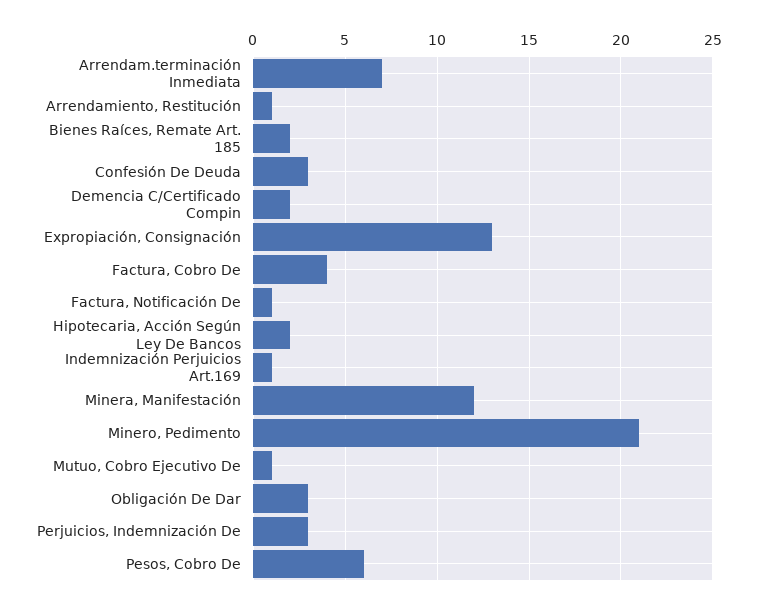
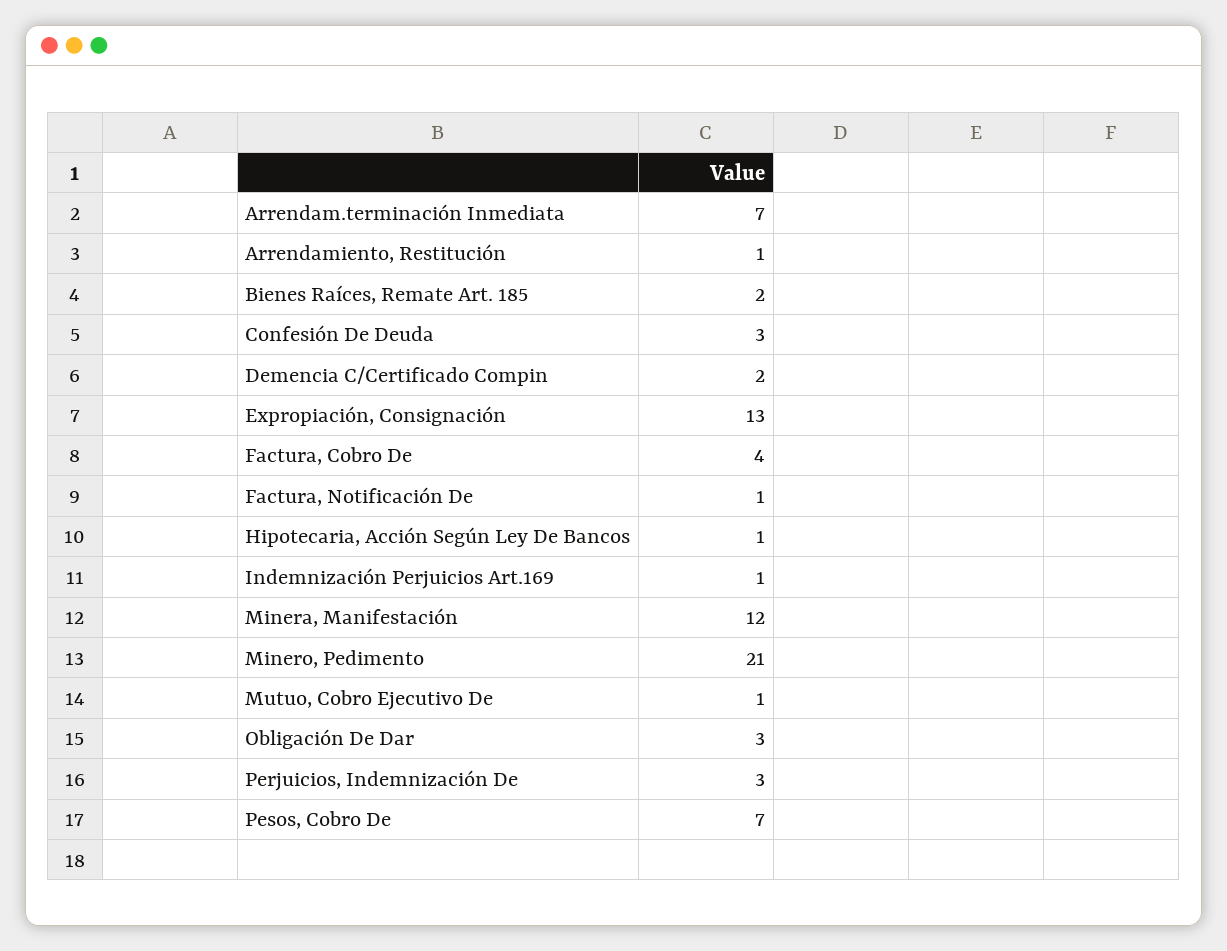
  {
    "Arrendam.terminación Inmediata": 7,
    "Arrendamiento, Restitución": 1,
    "Bienes Raíces, Remate Art. 185": 2,
    "Confesión De Deuda": 3,
    "Demencia C/Certificado Compin": 2,
    "Expropiación, Consignación": 13,
    "Factura, Cobro De": 4,
    "Factura, Notificación De": 1,
-   "Hipotecaria, Acción Según Ley De Bancos": 2,
+   "Hipotecaria, Acción Según Ley De Bancos": 1,
    "Indemnización Perjuicios Art.169": 1,
    "Minera, Manifestación": 12,
    "Minero, Pedimento": 21,
    "Mutuo, Cobro Ejecutivo De": 1,
    "Obligación De Dar": 3,
    "Perjuicios, Indemnización De": 3,
-   "Pesos, Cobro De": 6
+   "Pesos, Cobro De": 7
  }

